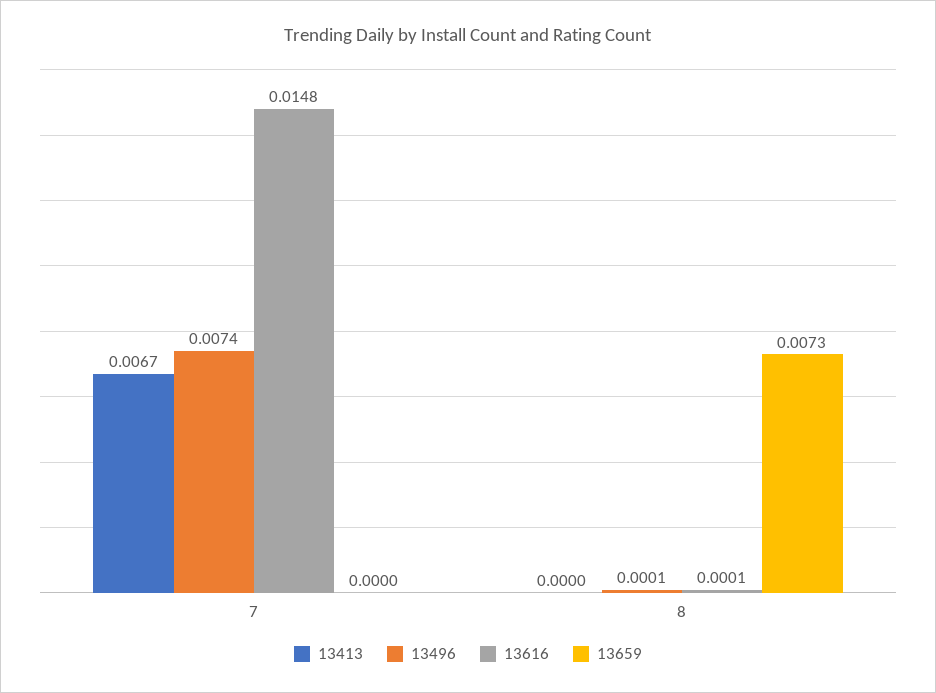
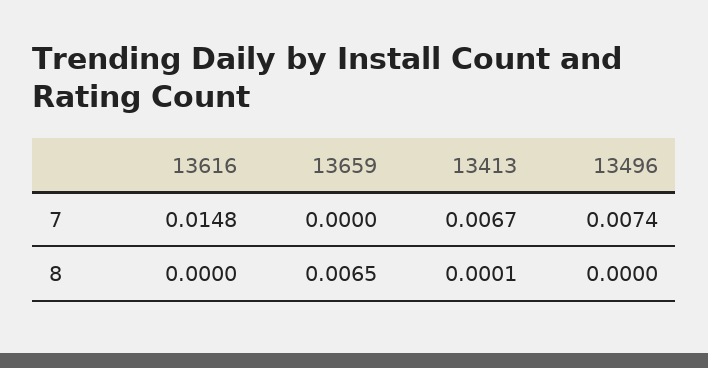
  {
    "13413": {
      "7": 0.0067,
-     "8": 0
+     "8": 0.0001
    },
    "13496": {
      "7": 0.0074,
-     "8": 0.0001
+     "8": 0
    },
    "13616": {
      "7": 0.0148,
-     "8": 0.0001
+     "8": 0
    },
    "13659": {
      "7": 0,
-     "8": 0.0073
+     "8": 0.0065
    }
  }

